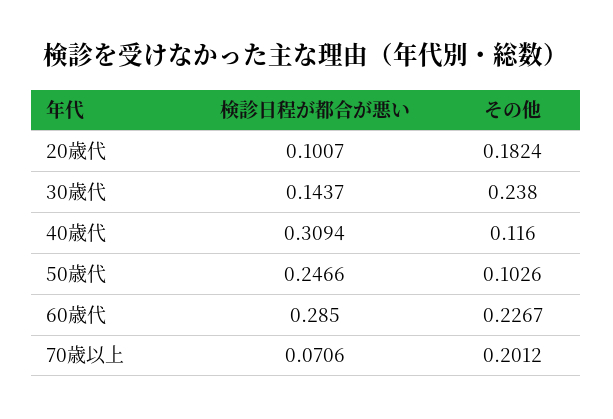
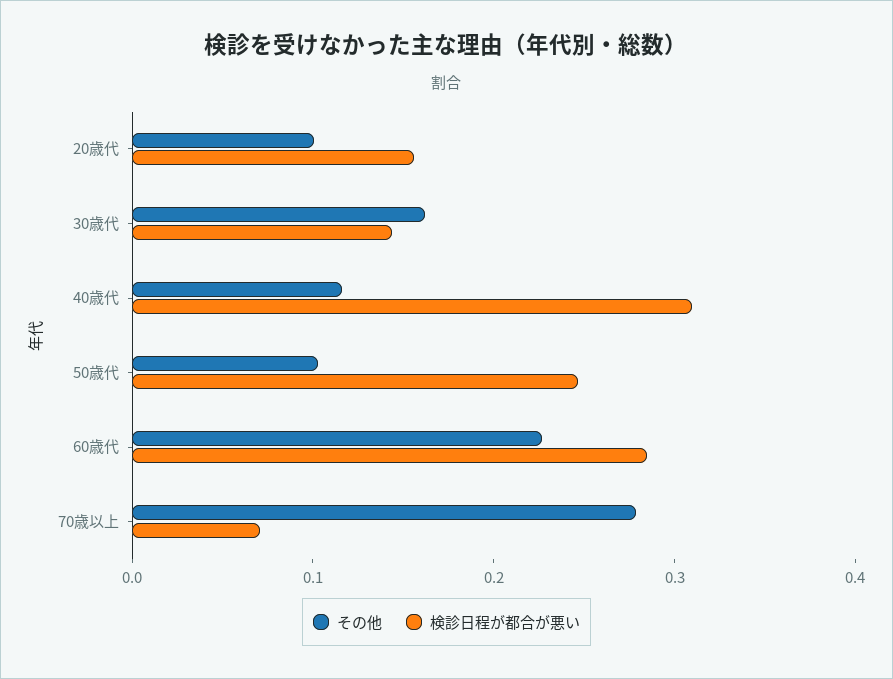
  {
    "検診日程が都合が悪い": {
-     "20歳代": 0.1007,
+     "20歳代": 0.16,
      "30歳代": 0.1437,
      "40歳代": 0.3094,
      "50歳代": 0.2466,
      "60歳代": 0.285,
      "70歳以上": 0.0706
    },
    "その他": {
-     "20歳代": 0.1824,
+     "20歳代": 0.1,
-     "30歳代": 0.238,
+     "30歳代": 0.16,
      "40歳代": 0.116,
      "50歳代": 0.1026,
      "60歳代": 0.2267,
-     "70歳以上": 0.2012
+     "70歳以上": 0.28
    }
  }

